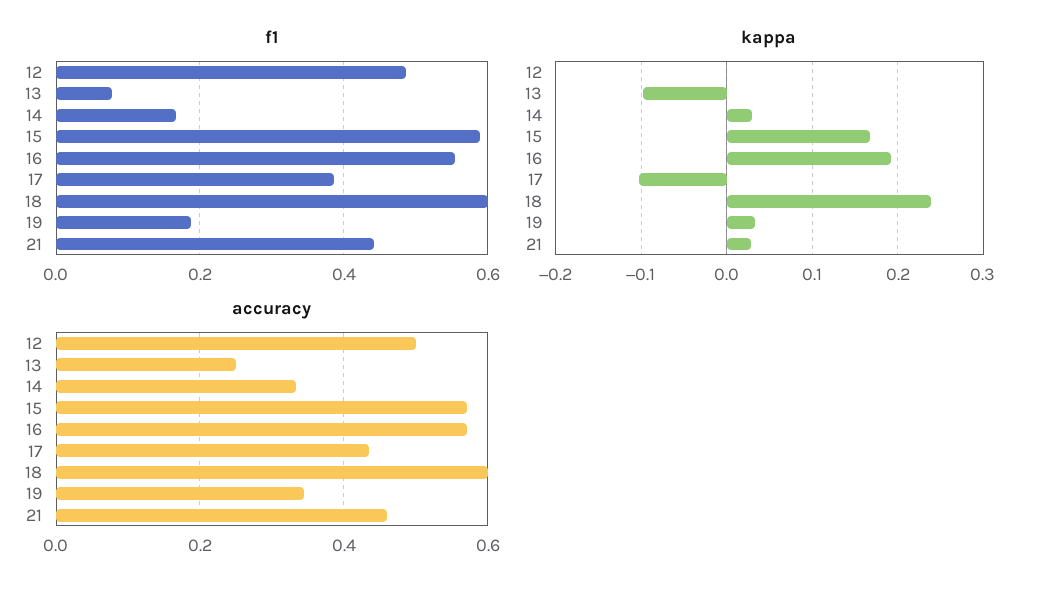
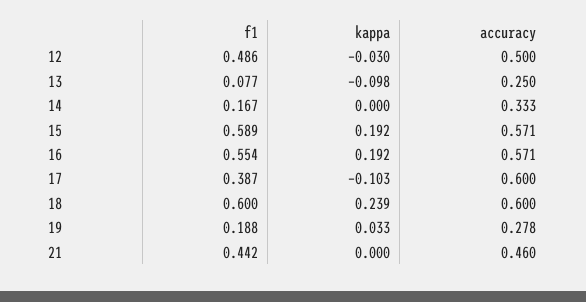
  {
    "f1": {
      "12": 0.486,
      "13": 0.077,
      "14": 0.167,
      "15": 0.589,
      "16": 0.554,
      "17": 0.387,
      "18": 0.6,
      "19": 0.188,
      "21": 0.442
    },
    "kappa": {
-     "12": 0,
+     "12": -0.03,
      "13": -0.098,
-     "14": 0.03,
+     "14": 0,
-     "15": 0.17,
+     "15": 0.192,
      "16": 0.192,
      "17": -0.103,
      "18": 0.239,
      "19": 0.033,
-     "21": 0.03
+     "21": 0
    },
    "accuracy": {
      "12": 0.5,
      "13": 0.25,
      "14": 0.333,
      "15": 0.571,
      "16": 0.571,
-     "17": 0.44,
+     "17": 0.6,
      "18": 0.6,
-     "19": 0.34,
+     "19": 0.278,
      "21": 0.46
    }
  }

